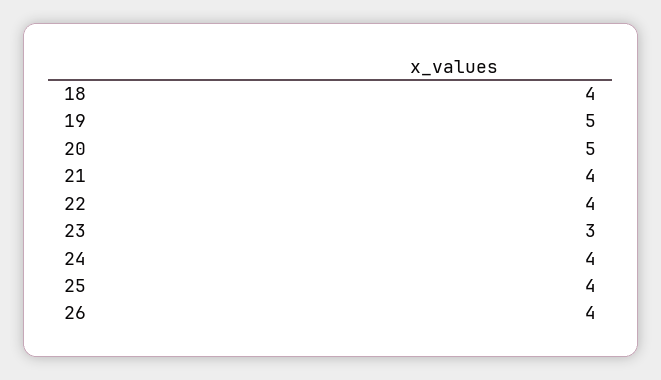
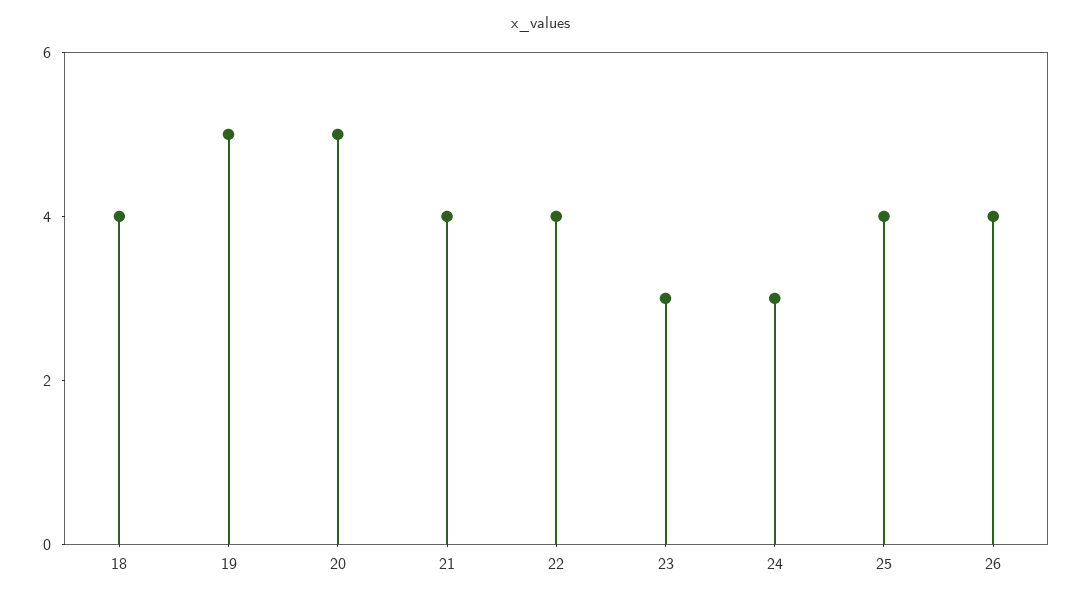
  {
    "18": 4,
    "19": 5,
    "20": 5,
    "21": 4,
    "22": 4,
    "23": 3,
-   "24": 4,
+   "24": 3,
    "25": 4,
    "26": 4
  }

